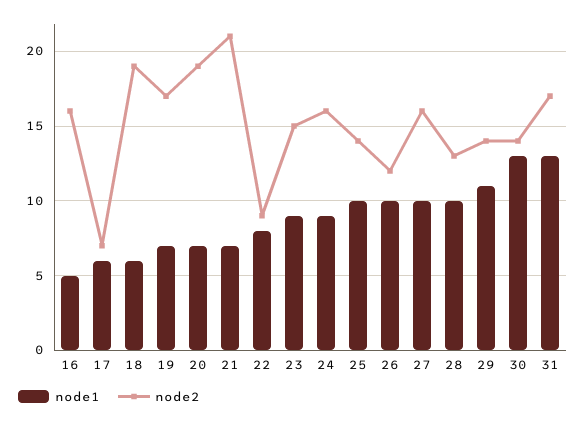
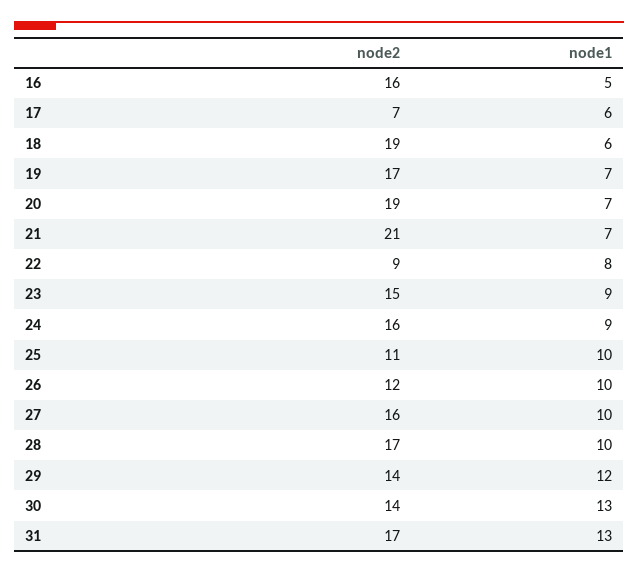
  {
    "node1": {
      "16": 5,
      "17": 6,
      "18": 6,
      "19": 7,
      "20": 7,
      "21": 7,
      "22": 8,
      "23": 9,
      "24": 9,
      "25": 10,
      "26": 10,
      "27": 10,
      "28": 10,
-     "29": 11,
+     "29": 12,
      "30": 13,
      "31": 13
    },
    "node2": {
      "16": 16,
      "17": 7,
      "18": 19,
      "19": 17,
      "20": 19,
      "21": 21,
      "22": 9,
      "23": 15,
      "24": 16,
-     "25": 14,
+     "25": 11,
      "26": 12,
      "27": 16,
-     "28": 13,
+     "28": 17,
      "29": 14,
      "30": 14,
      "31": 17
    }
  }

